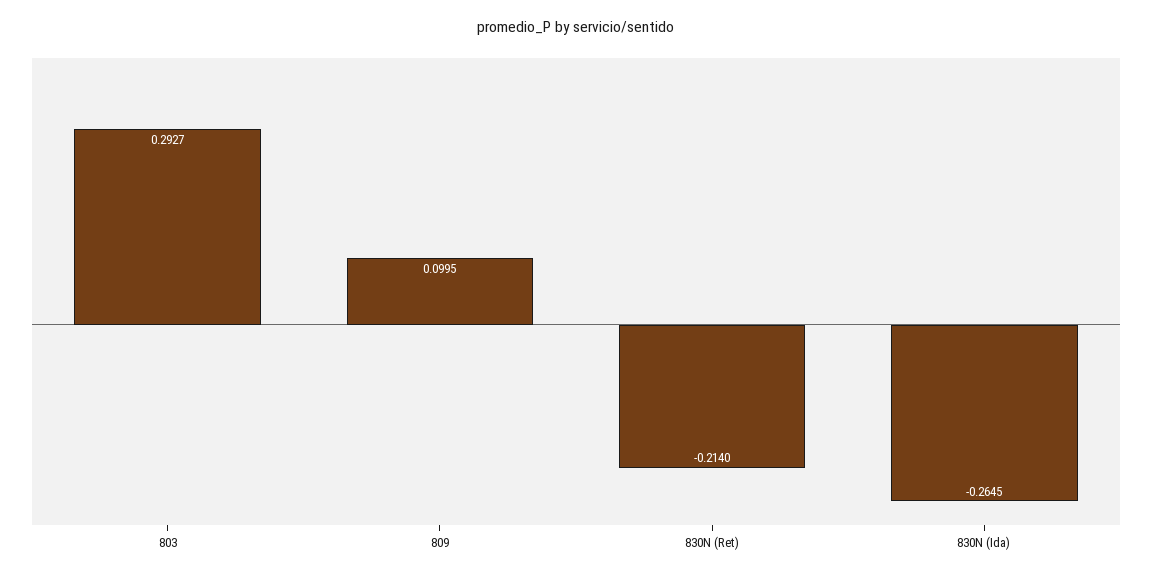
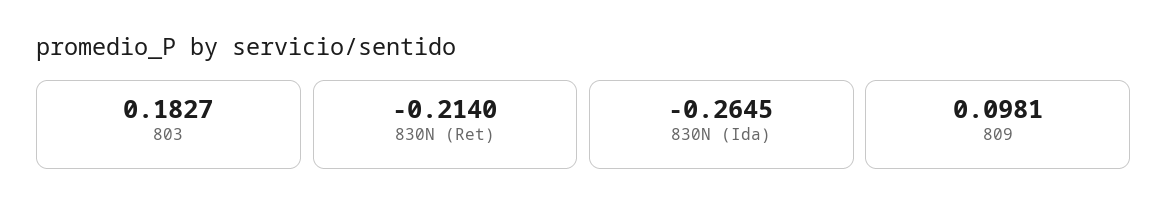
  {
-   "803": 0.2927,
+   "803": 0.1827,
-   "809": 0.0995,
+   "809": 0.0981,
    "830N (Ret)": -0.214,
    "830N (Ida)": -0.2645
  }

